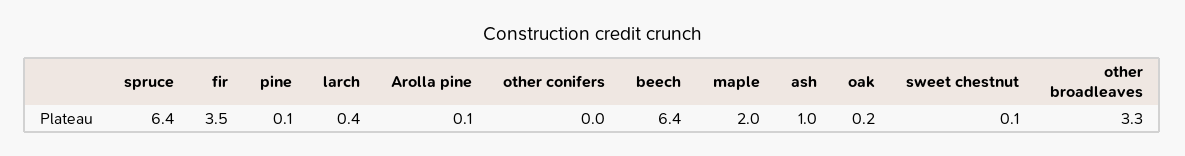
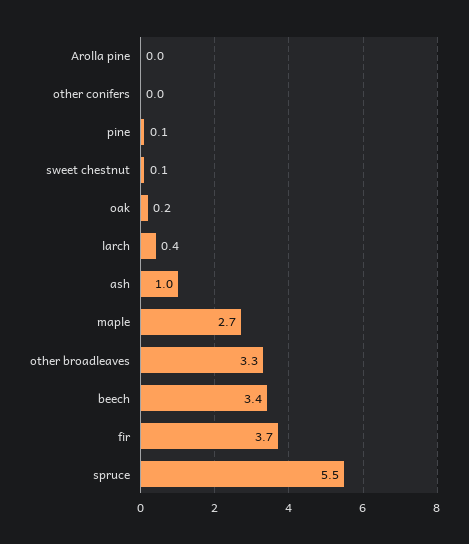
  {
-   "spruce": 6.4,
+   "spruce": 5.5,
-   "fir": 3.5,
+   "fir": 3.7,
    "pine": 0.1,
    "larch": 0.4,
-   "Arolla pine": 0.1,
+   "Arolla pine": 0,
    "other conifers": 0,
-   "beech": 6.4,
+   "beech": 3.4,
-   "maple": 2,
+   "maple": 2.7,
    "ash": 1,
    "oak": 0.2,
    "sweet chestnut": 0.1,
    "other broadleaves": 3.3
  }

